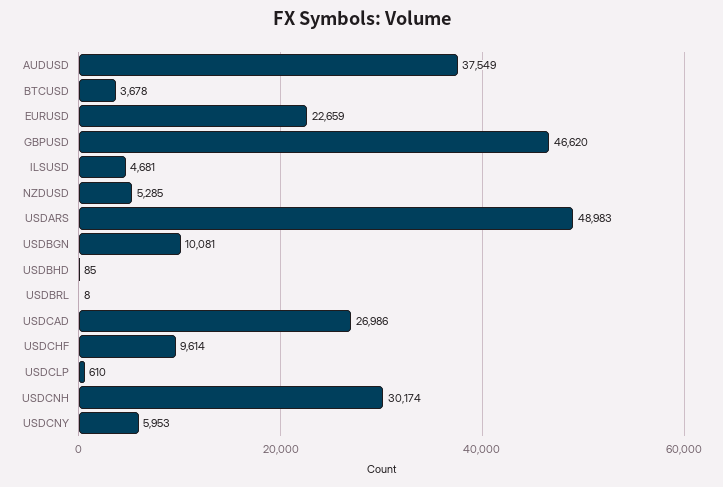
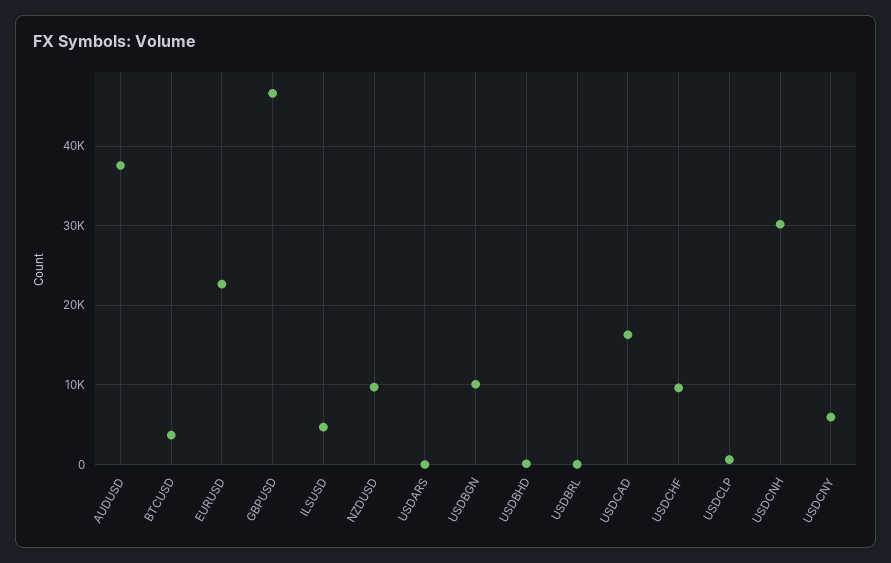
  {
    "AUDUSD": 37549,
    "BTCUSD": 3678,
    "EURUSD": 22659,
    "GBPUSD": 46620,
    "ILSUSD": 4681,
-   "NZDUSD": 5285,
+   "NZDUSD": 10000,
-   "USDARS": 48983,
+   "USDARS": 0,
    "USDBGN": 10081,
    "USDBHD": 85,
    "USDBRL": 8,
-   "USDCAD": 26986,
+   "USDCAD": 16000,
    "USDCHF": 9614,
    "USDCLP": 610,
    "USDCNH": 30174,
    "USDCNY": 5953
  }

